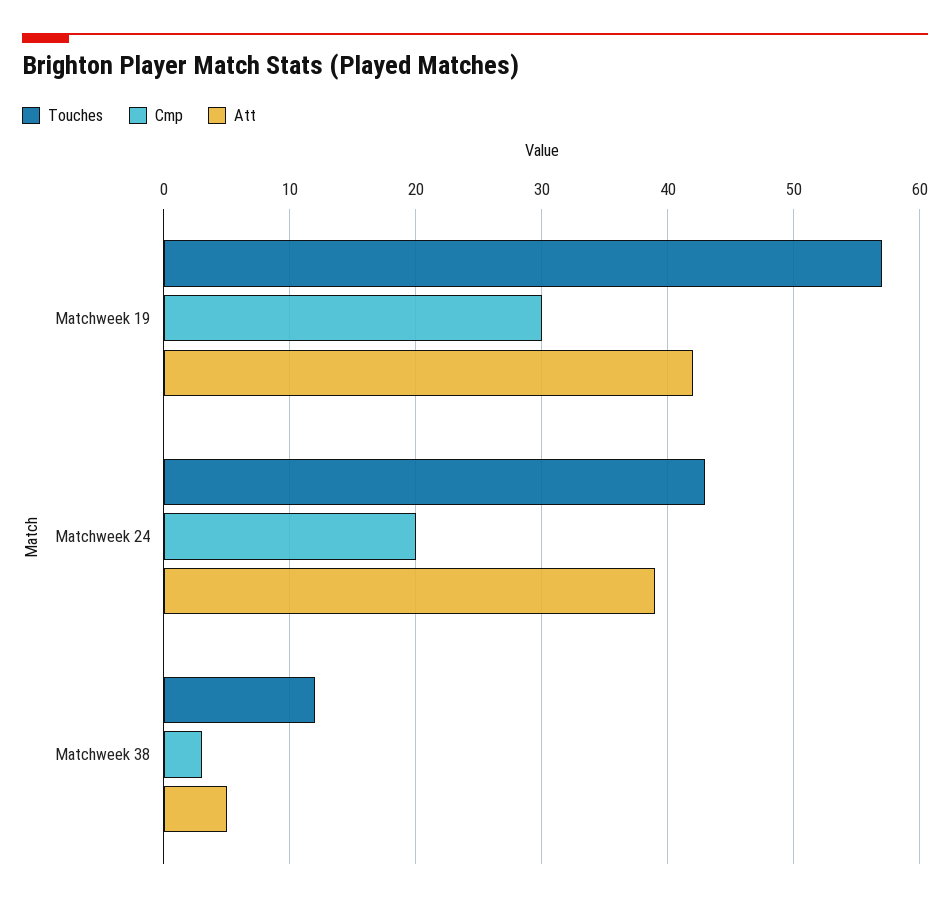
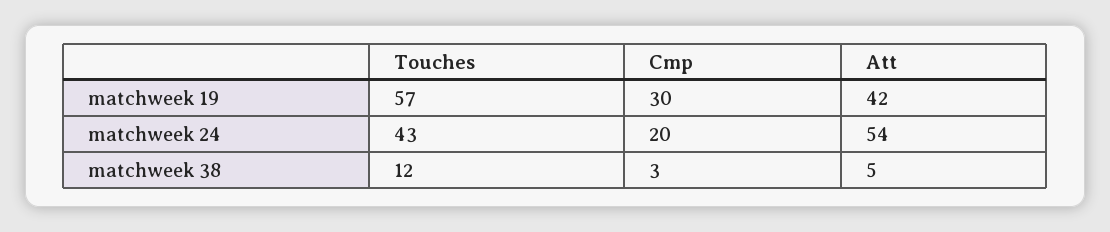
  {
    "Touches": {
      "Matchweek 19": 57,
      "Matchweek 24": 43,
      "Matchweek 38": 12
    },
    "Cmp": {
      "Matchweek 19": 30,
      "Matchweek 24": 20,
      "Matchweek 38": 3
    },
    "Att": {
      "Matchweek 19": 42,
-     "Matchweek 24": 39,
+     "Matchweek 24": 54,
      "Matchweek 38": 5
    }
  }

